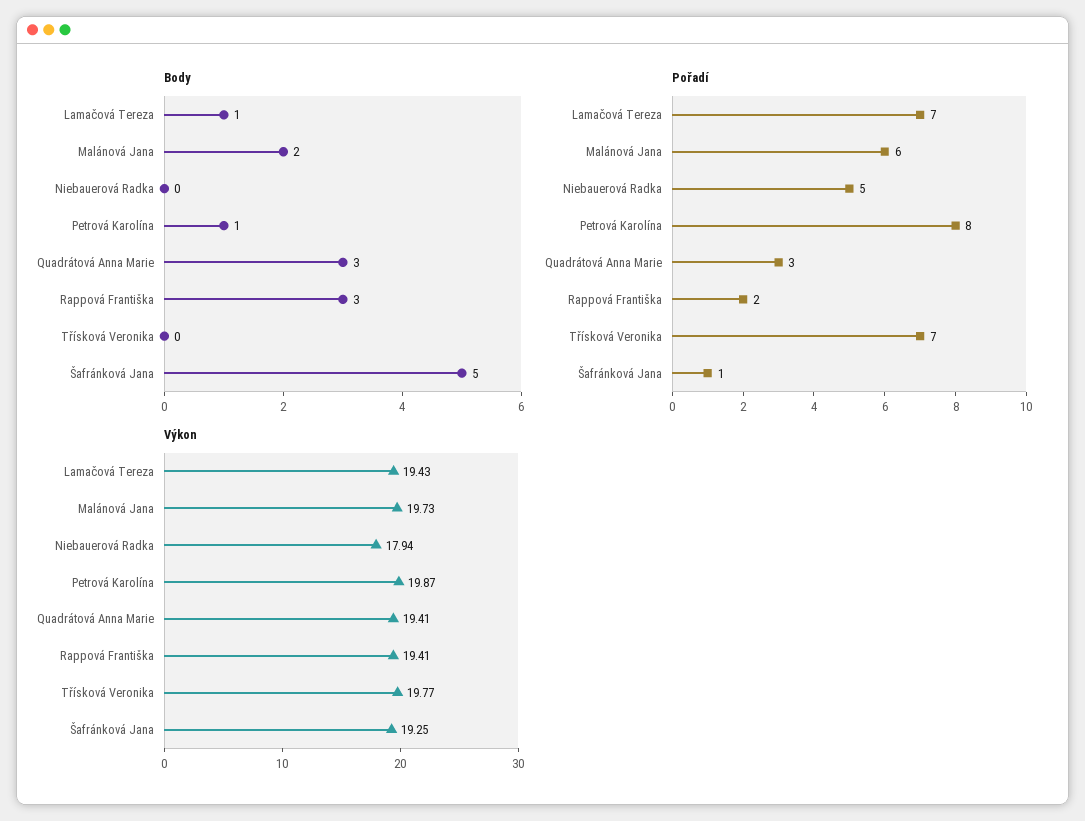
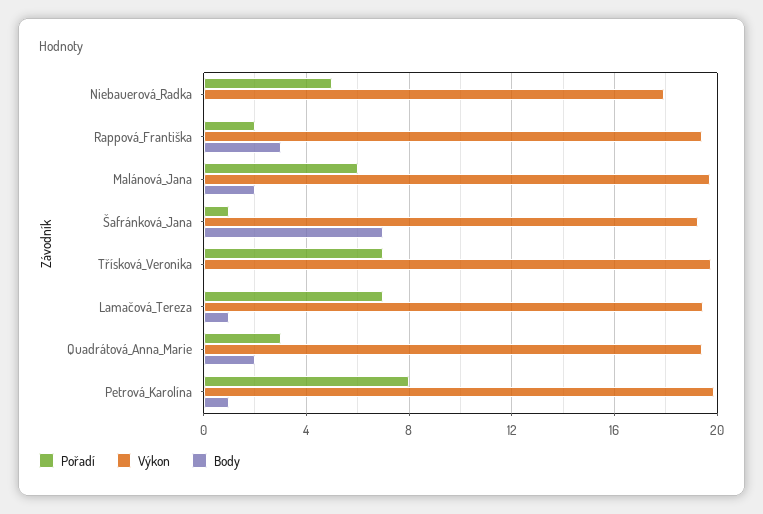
  {
    "Body": {
      "Lamačová Tereza": 1,
      "Malánová Jana": 2,
      "Niebauerová Radka": 0,
      "Petrová Karolína": 1,
-     "Quadrátová Anna Marie": 3,
+     "Quadrátová Anna Marie": 2,
      "Rappová Františka": 3,
      "Třísková Veronika": 0,
-     "Šafránková Jana": 5
+     "Šafránková Jana": 7
    },
    "Pořadí": {
      "Lamačová Tereza": 7,
      "Malánová Jana": 6,
      "Niebauerová Radka": 5,
      "Petrová Karolína": 8,
      "Quadrátová Anna Marie": 3,
      "Rappová Františka": 2,
      "Třísková Veronika": 7,
      "Šafránková Jana": 1
    },
    "Výkon": {
      "Lamačová Tereza": 19.43,
      "Malánová Jana": 19.73,
      "Niebauerová Radka": 17.94,
      "Petrová Karolína": 19.87,
      "Quadrátová Anna Marie": 19.41,
      "Rappová Františka": 19.41,
      "Třísková Veronika": 19.77,
      "Šafránková Jana": 19.25
    }
  }

